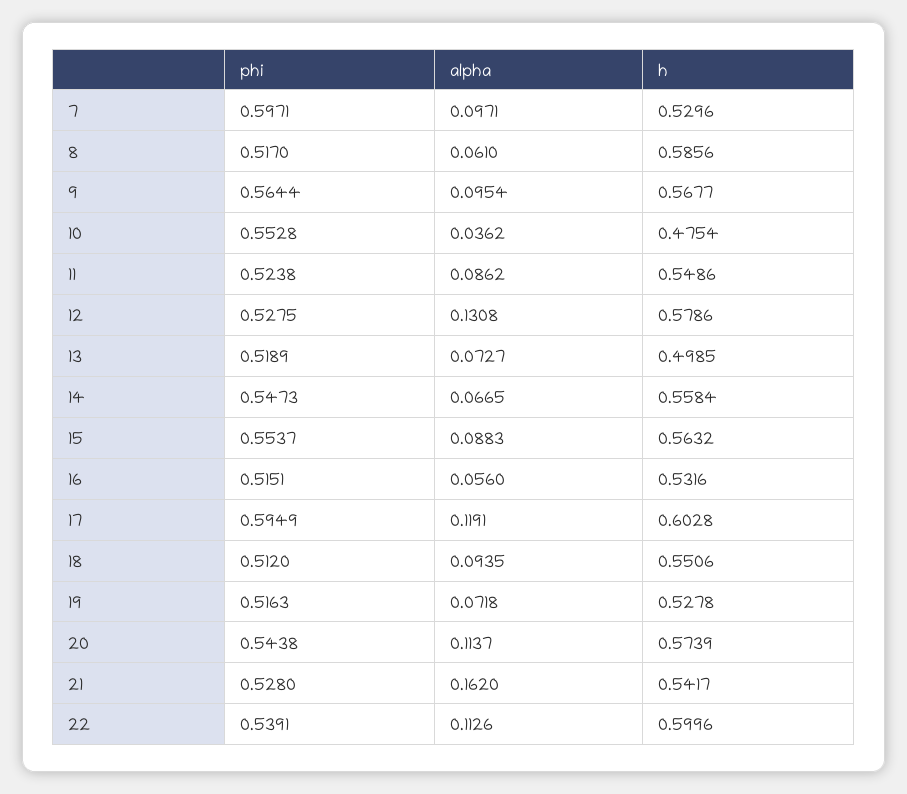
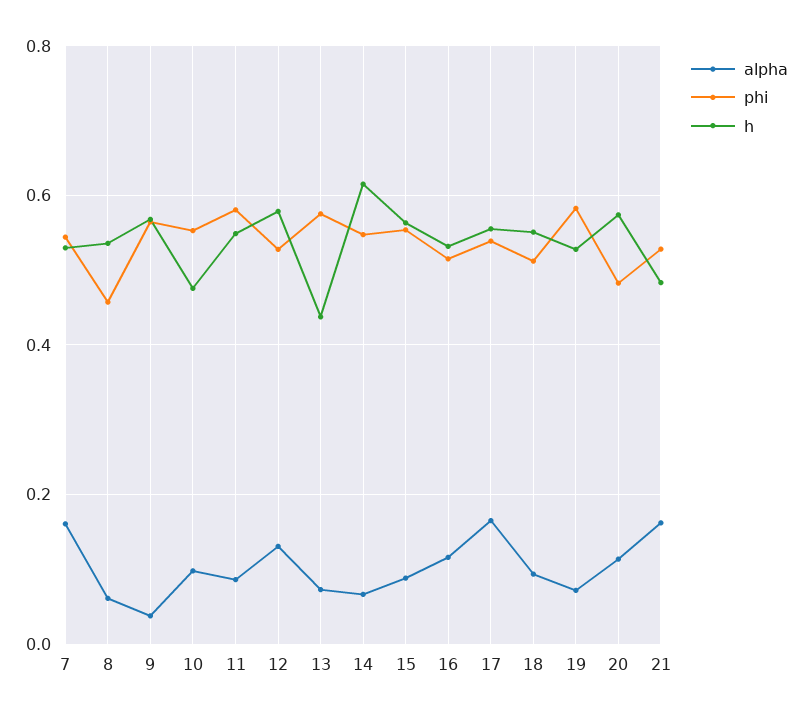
  {
    "phi": {
-     "7": 0.5971,
+     "7": 0.54,
-     "8": 0.517,
+     "8": 0.46,
      "9": 0.5644,
      "10": 0.5528,
-     "11": 0.5238,
+     "11": 0.58,
      "12": 0.5275,
-     "13": 0.5189,
+     "13": 0.58,
      "14": 0.5473,
      "15": 0.5537,
      "16": 0.5151,
-     "17": 0.5949,
+     "17": 0.54,
      "18": 0.512,
-     "19": 0.5163,
+     "19": 0.58,
-     "20": 0.5438,
+     "20": 0.48,
-     "21": 0.528,
+     "21": 0.528
-     "22": 0.5391
    },
    "alpha": {
-     "7": 0.0971,
+     "7": 0.16,
      "8": 0.061,
-     "9": 0.0954,
+     "9": 0.04,
-     "10": 0.0362,
+     "10": 0.1,
      "11": 0.0862,
      "12": 0.1308,
      "13": 0.0727,
      "14": 0.0665,
      "15": 0.0883,
-     "16": 0.056,
+     "16": 0.12,
-     "17": 0.1191,
+     "17": 0.16,
      "18": 0.0935,
      "19": 0.0718,
      "20": 0.1137,
-     "21": 0.162,
+     "21": 0.162
-     "22": 0.1126
    },
    "h": {
      "7": 0.5296,
-     "8": 0.5856,
+     "8": 0.54,
      "9": 0.5677,
      "10": 0.4754,
      "11": 0.5486,
      "12": 0.5786,
-     "13": 0.4985,
+     "13": 0.44,
-     "14": 0.5584,
+     "14": 0.62,
      "15": 0.5632,
      "16": 0.5316,
-     "17": 0.6028,
+     "17": 0.56,
      "18": 0.5506,
      "19": 0.5278,
      "20": 0.5739,
-     "21": 0.5417,
+     "21": 0.48
-     "22": 0.5996
    }
  }

